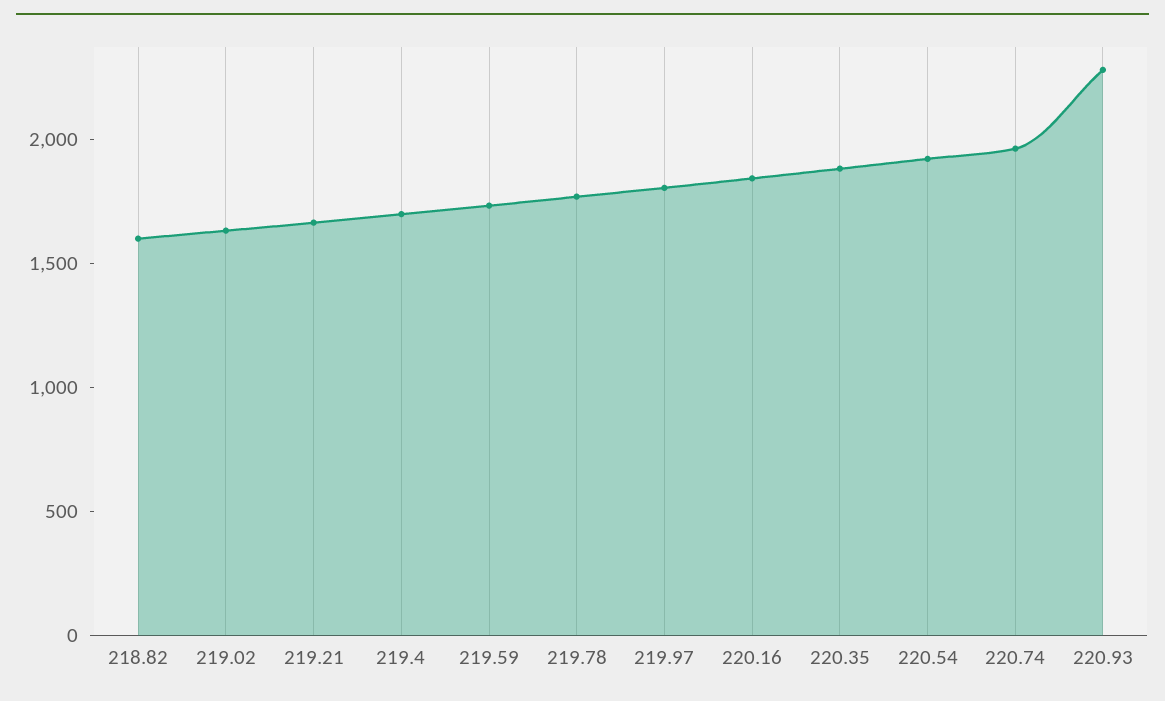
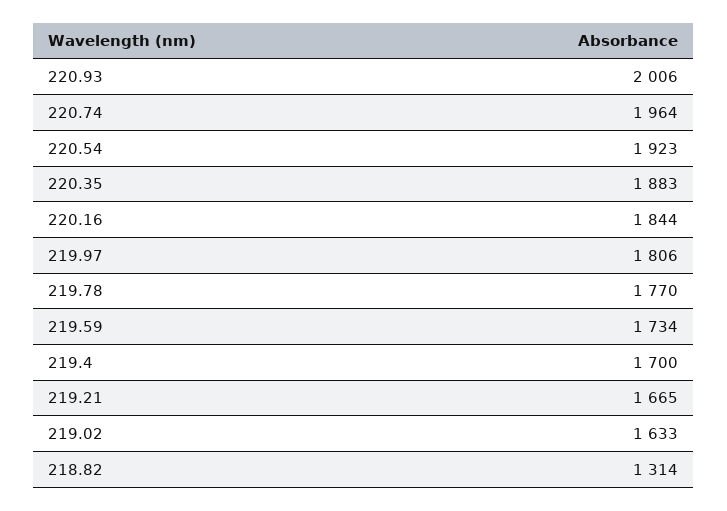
  {
-   "218.82": 1600,
+   "218.82": 1314,
    "219.02": 1633,
    "219.21": 1665,
    "219.4": 1700,
    "219.59": 1734,
    "219.78": 1770,
    "219.97": 1806,
    "220.16": 1844,
    "220.35": 1883,
    "220.54": 1923,
    "220.74": 1964,
-   "220.93": 2300
+   "220.93": 2006
  }

